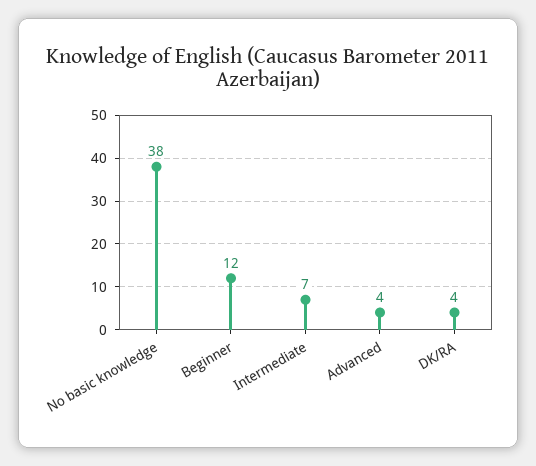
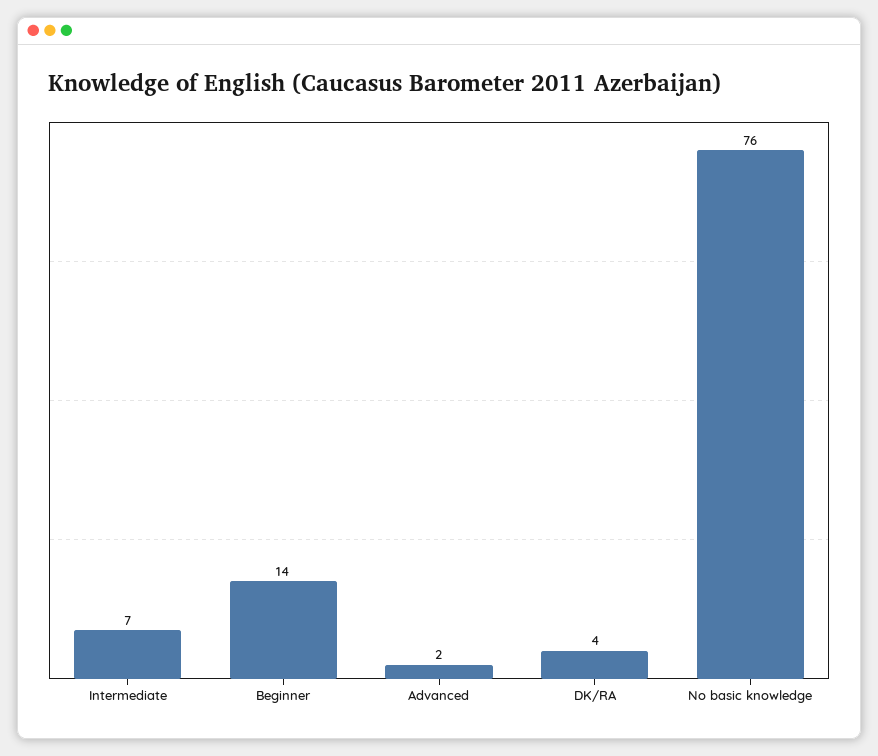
  {
-   "No basic knowledge": 38,
+   "No basic knowledge": 76,
-   "Beginner": 12,
+   "Beginner": 14,
    "Intermediate": 7,
-   "Advanced": 4,
+   "Advanced": 2,
    "DK/RA": 4
  }

